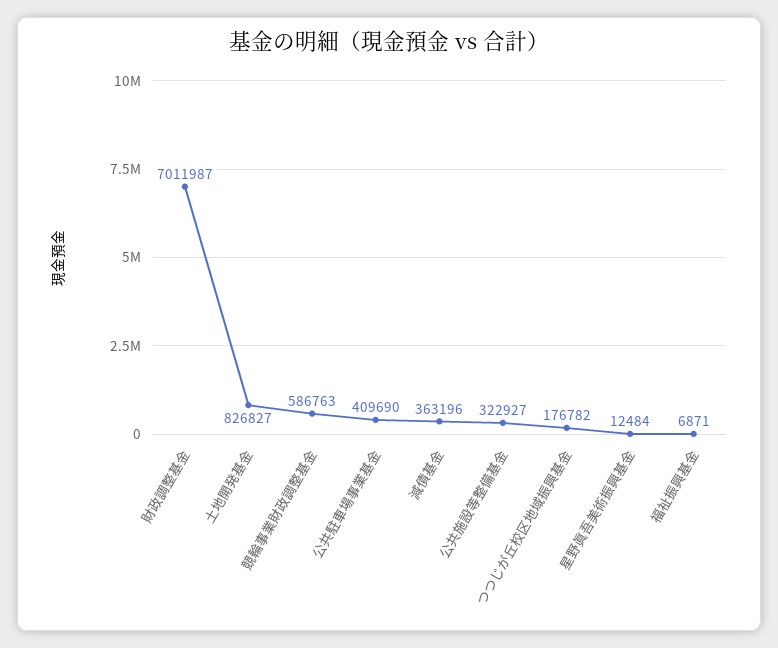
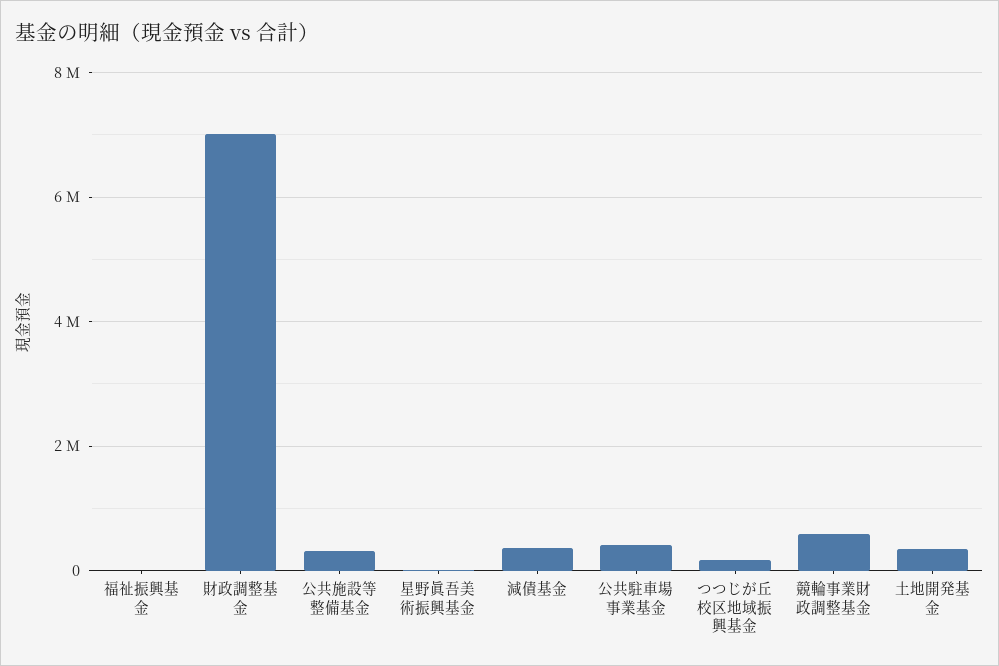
  {
    "財政調整基金": 7011987,
-   "土地開発基金": 826827,
+   "土地開発基金": 400000,
    "競輪事業財政調整基金": 586763,
    "公共駐車場事業基金": 409690,
    "減債基金": 363196,
    "公共施設等整備基金": 322927,
    "つつじが丘校区地域振興基金": 176782,
    "星野眞吾美術振興基金": 12484,
    "福祉振興基金": 6871
  }

